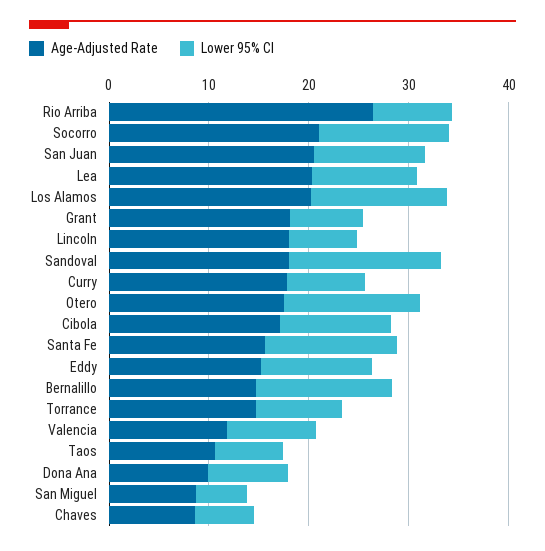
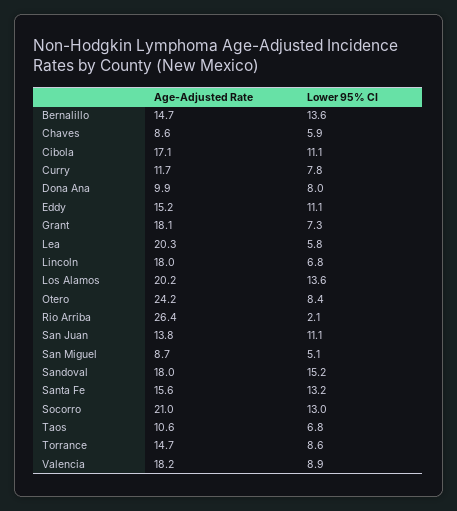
  {
    "Age-Adjusted Rate": {
      "Rio Arriba": 26.4,
      "Socorro": 21,
-     "San Juan": 20,
+     "San Juan": 13.8,
      "Lea": 20.3,
      "Los Alamos": 20.2,
      "Grant": 18.1,
      "Lincoln": 18,
      "Sandoval": 18,
-     "Curry": 18,
+     "Curry": 11.7,
-     "Otero": 18,
+     "Otero": 24.2,
      "Cibola": 17.1,
      "Santa Fe": 15.6,
      "Eddy": 15.2,
      "Bernalillo": 14.7,
      "Torrance": 14.7,
-     "Valencia": 12,
+     "Valencia": 18.2,
      "Taos": 10.6,
      "Dona Ana": 9.9,
      "San Miguel": 8.7,
      "Chaves": 8.6
    },
    "Lower 95% CI": {
-     "Rio Arriba": 8,
+     "Rio Arriba": 2.1,
      "Socorro": 13,
      "San Juan": 11.1,
-     "Lea": 10,
+     "Lea": 5.8,
      "Los Alamos": 13.6,
      "Grant": 7.3,
      "Lincoln": 6.8,
      "Sandoval": 15.2,
      "Curry": 7.8,
-     "Otero": 14,
+     "Otero": 8.4,
      "Cibola": 11.1,
      "Santa Fe": 13.2,
      "Eddy": 11.1,
      "Bernalillo": 13.6,
      "Torrance": 8.6,
      "Valencia": 8.9,
      "Taos": 6.8,
      "Dona Ana": 8,
      "San Miguel": 5.1,
      "Chaves": 5.9
    }
  }

